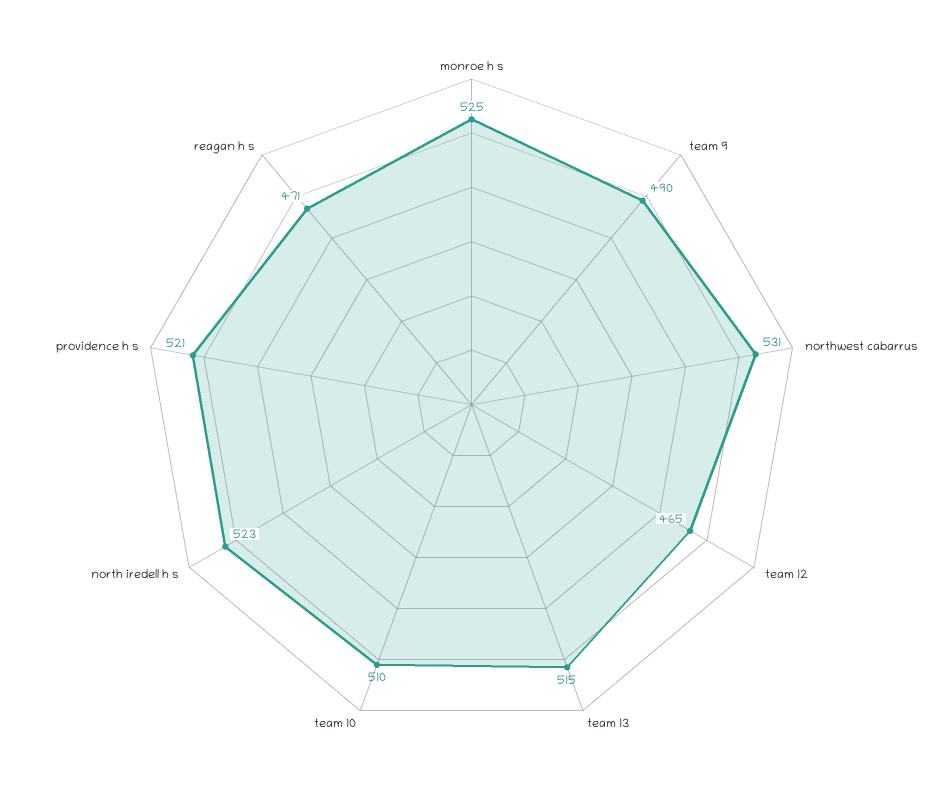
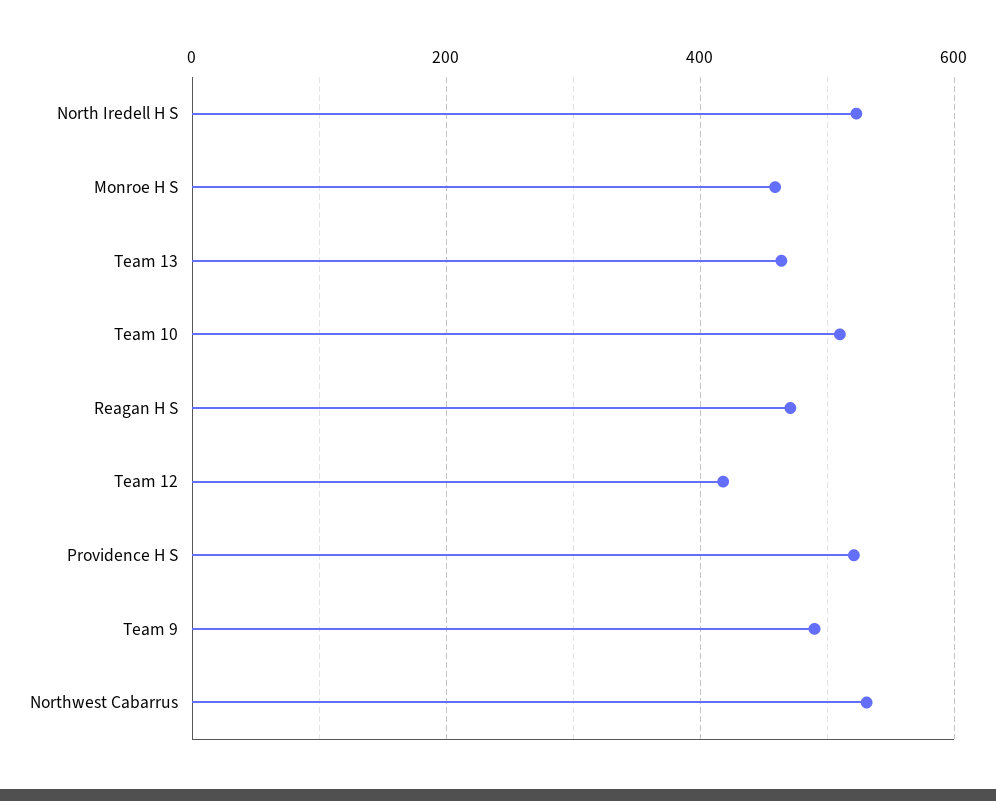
  {
-   "monroe h s": 525,
+   "monroe h s": 460,
    "team 9": 490,
    "northwest cabarrus": 531,
-   "team 12": 465,
+   "team 12": 420,
-   "team 13": 515,
+   "team 13": 460,
    "team 10": 510,
    "north iredell h s": 523,
    "providence h s": 521,
    "reagan h s": 471
  }

